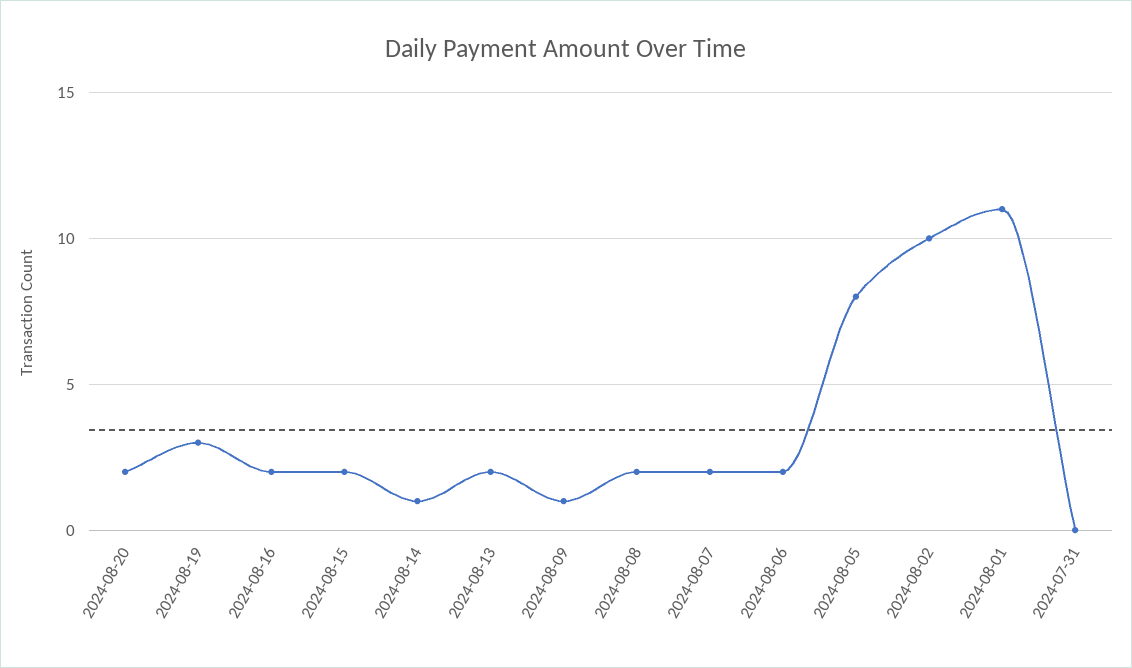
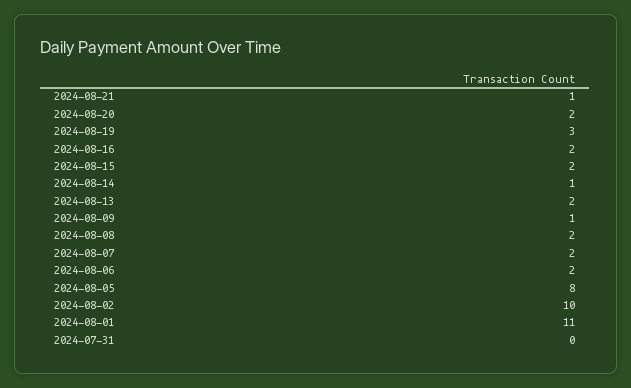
  {
    "2024-08-20": 2,
    "2024-08-19": 3,
    "2024-08-16": 2,
    "2024-08-15": 2,
    "2024-08-14": 1,
    "2024-08-13": 2,
    "2024-08-09": 1,
    "2024-08-08": 2,
    "2024-08-07": 2,
    "2024-08-06": 2,
    "2024-08-05": 8,
    "2024-08-02": 10,
    "2024-08-01": 11,
-   "2024-07-31": 0
+   "2024-07-31": 0,
+   "2024-08-21": 1
  }

